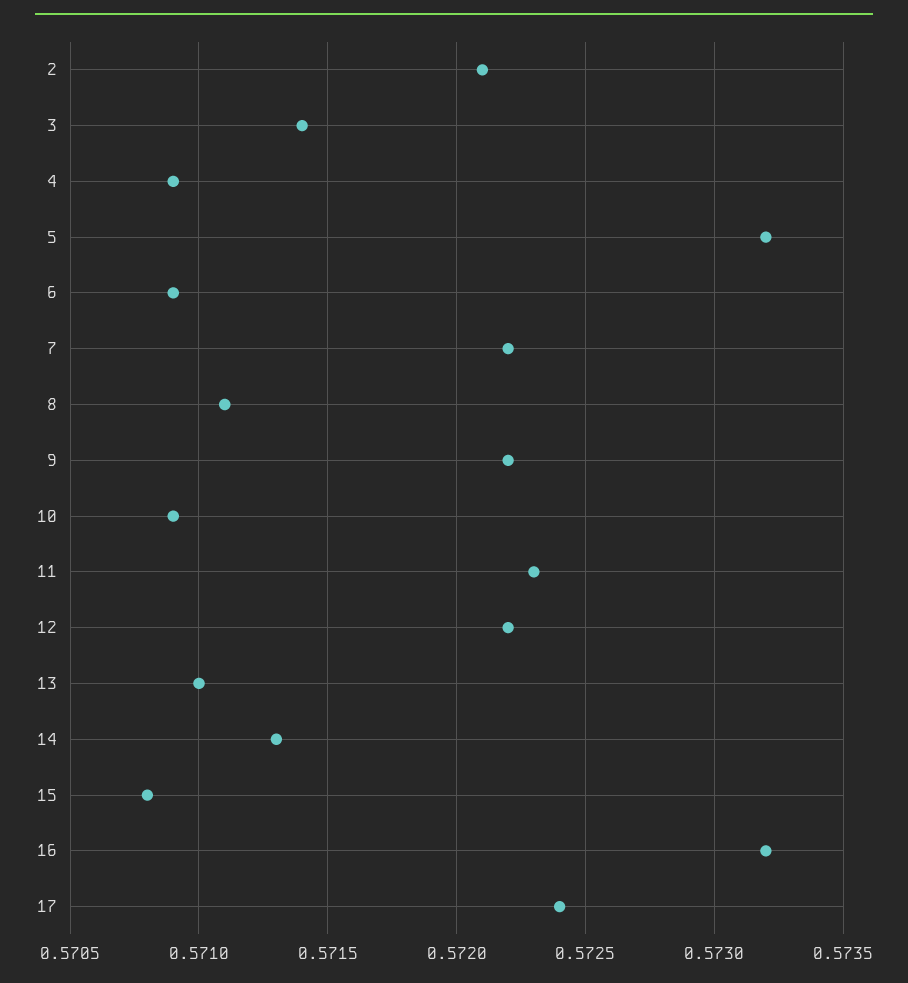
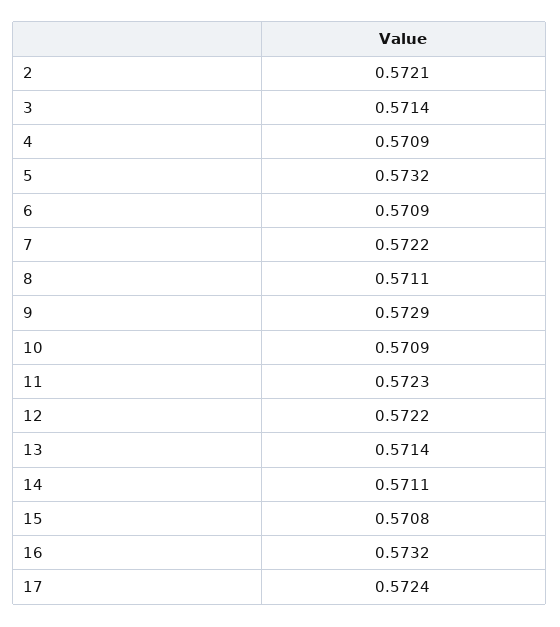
  {
    "2": 0.5721,
    "3": 0.5714,
    "4": 0.5709,
    "5": 0.5732,
    "6": 0.5709,
    "7": 0.5722,
    "8": 0.5711,
-   "9": 0.5722,
+   "9": 0.5729,
    "10": 0.5709,
    "11": 0.5723,
    "12": 0.5722,
-   "13": 0.571,
+   "13": 0.5714,
-   "14": 0.5713,
+   "14": 0.5711,
    "15": 0.5708,
    "16": 0.5732,
    "17": 0.5724
  }

